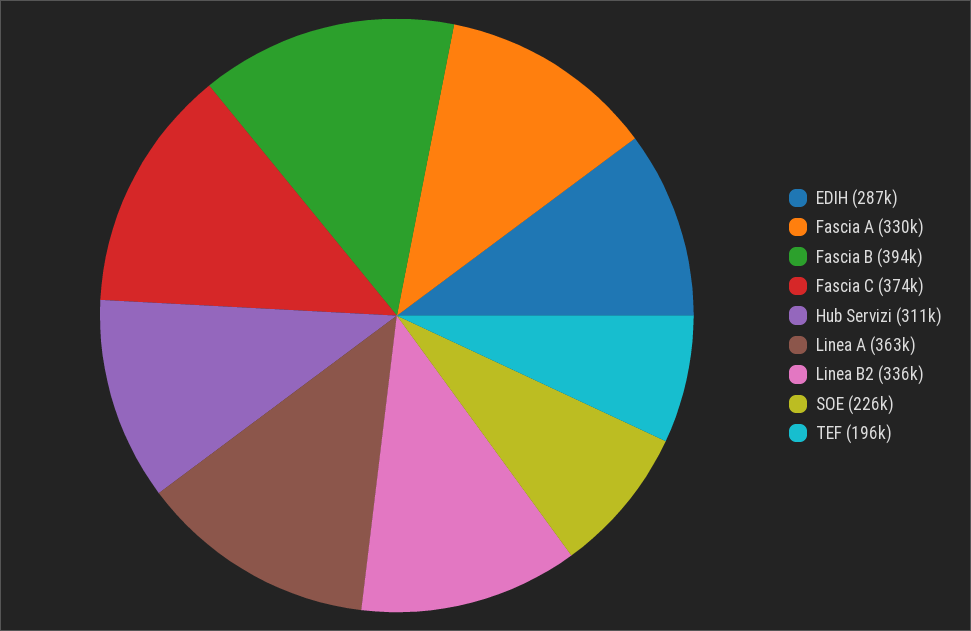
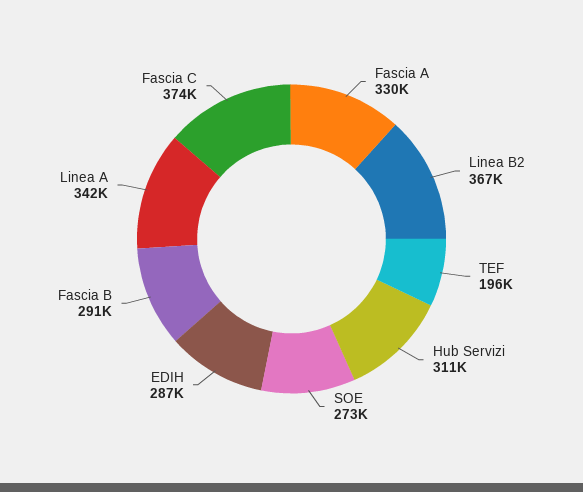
  {
    "EDIH": 287000,
    "Fascia A": 330000,
-   "Fascia B": 394000,
+   "Fascia B": 291000,
    "Fascia C": 374000,
    "Hub Servizi": 311000,
-   "Linea A": 363000,
+   "Linea A": 342000,
-   "Linea B2": 336000,
+   "Linea B2": 367000,
-   "SOE": 226000,
+   "SOE": 273000,
    "TEF": 196000
  }

